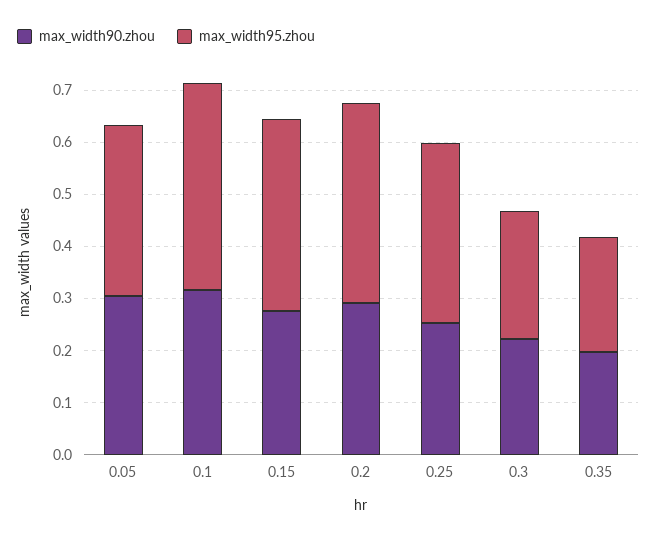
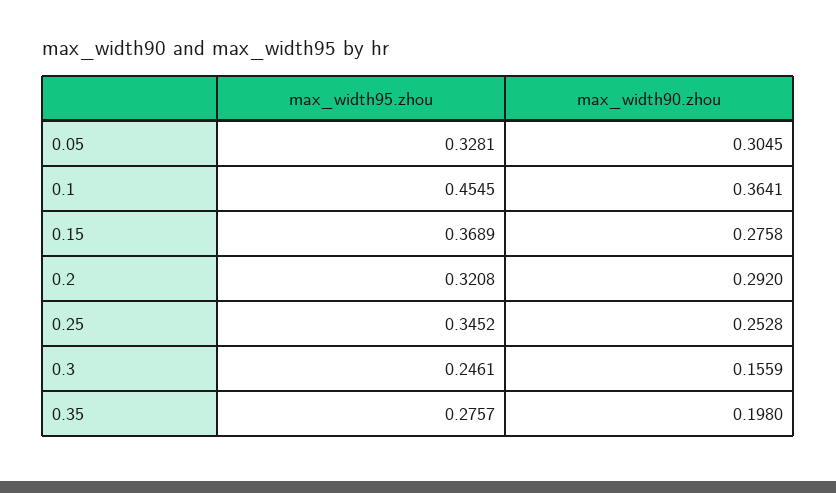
  {
    "max_width90.zhou": {
      "0.05": 0.3045,
-     "0.1": 0.32,
+     "0.1": 0.3641,
      "0.15": 0.2758,
      "0.2": 0.292,
      "0.25": 0.2528,
-     "0.3": 0.22,
+     "0.3": 0.1559,
      "0.35": 0.198
    },
    "max_width95.zhou": {
      "0.05": 0.3281,
-     "0.1": 0.4,
+     "0.1": 0.4545,
      "0.15": 0.3689,
-     "0.2": 0.38,
+     "0.2": 0.3208,
      "0.25": 0.3452,
      "0.3": 0.2461,
-     "0.35": 0.22
+     "0.35": 0.2757
    }
  }

